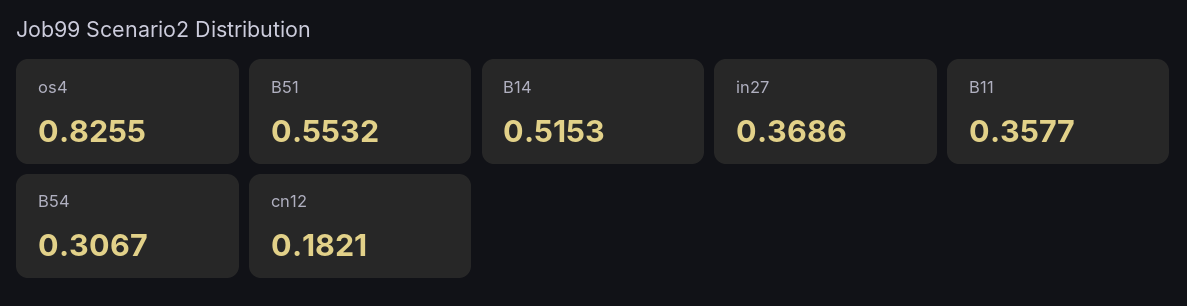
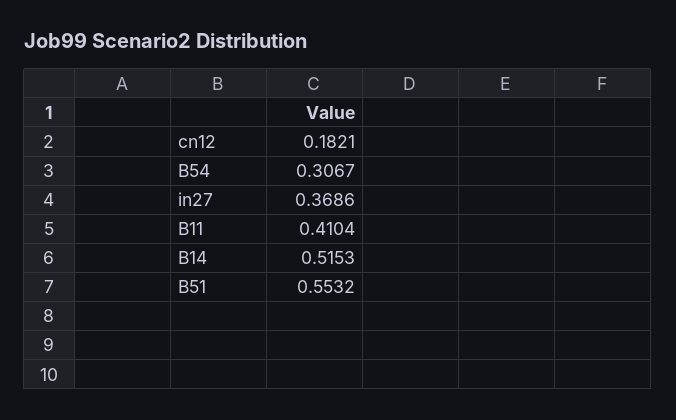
  {
-   "os4": 0.8255,
    "B51": 0.5532,
    "B14": 0.5153,
    "in27": 0.3686,
-   "B11": 0.3577,
+   "B11": 0.4104,
    "B54": 0.3067,
    "cn12": 0.1821
  }

